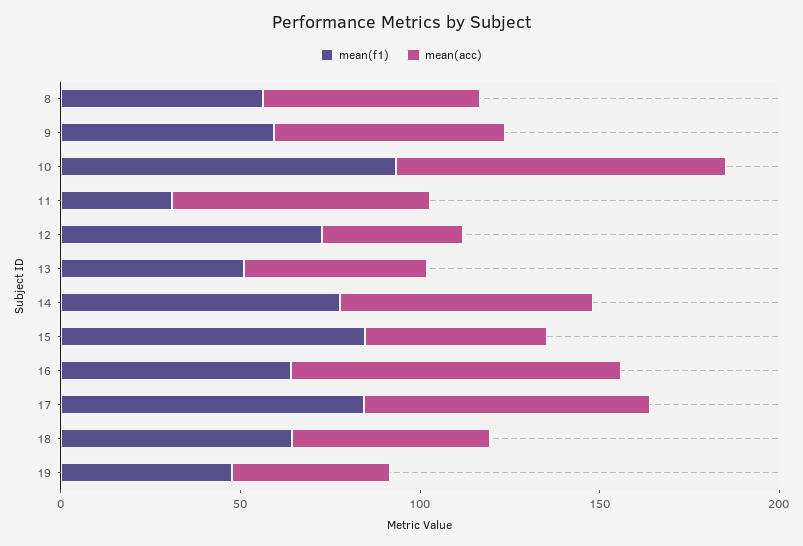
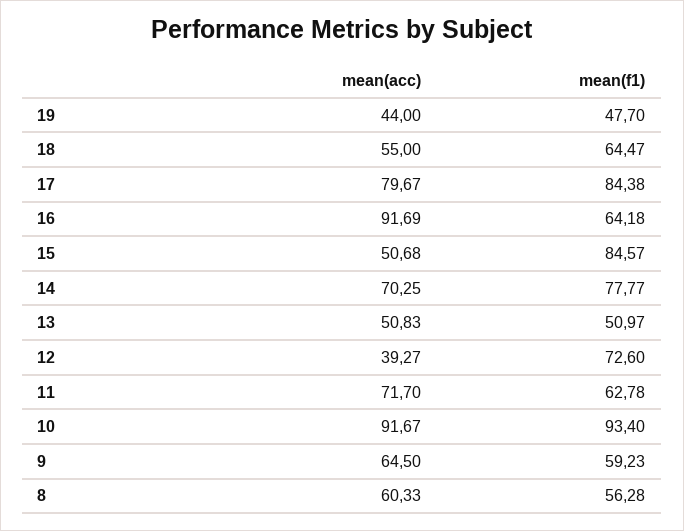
  {
    "mean(f1)": {
      "8": 56.28,
      "9": 59.23,
      "10": 93.4,
-     "11": 30,
+     "11": 62.78,
      "12": 72.6,
      "13": 50.97,
      "14": 77.77,
      "15": 84.57,
      "16": 64.18,
      "17": 84.38,
      "18": 64.47,
      "19": 47.7
    },
    "mean(acc)": {
      "8": 60.33,
      "9": 64.5,
      "10": 91.67,
      "11": 71.7,
      "12": 39.27,
      "13": 50.83,
      "14": 70.25,
      "15": 50.68,
      "16": 91.69,
      "17": 79.67,
      "18": 55,
      "19": 44
    }
  }

